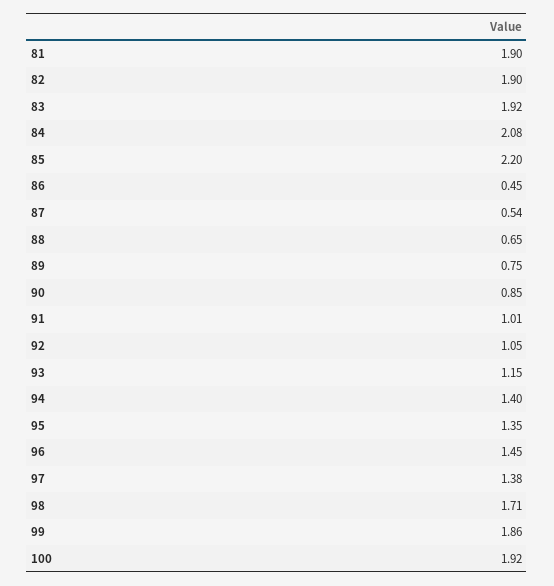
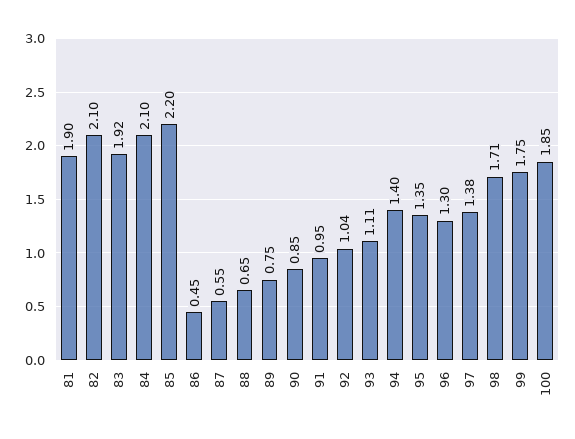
  {
    "81": 1.9,
-   "82": 1.9,
+   "82": 2.1,
    "83": 1.92,
-   "84": 2.08,
+   "84": 2.1,
    "85": 2.2,
    "86": 0.45,
-   "87": 0.54,
+   "87": 0.55,
    "88": 0.65,
    "89": 0.75,
    "90": 0.85,
-   "91": 1.01,
+   "91": 0.95,
-   "92": 1.05,
+   "92": 1.04,
-   "93": 1.15,
+   "93": 1.11,
    "94": 1.4,
    "95": 1.35,
-   "96": 1.45,
+   "96": 1.3,
    "97": 1.38,
    "98": 1.71,
-   "99": 1.86,
+   "99": 1.75,
-   "100": 1.92
+   "100": 1.85
  }

